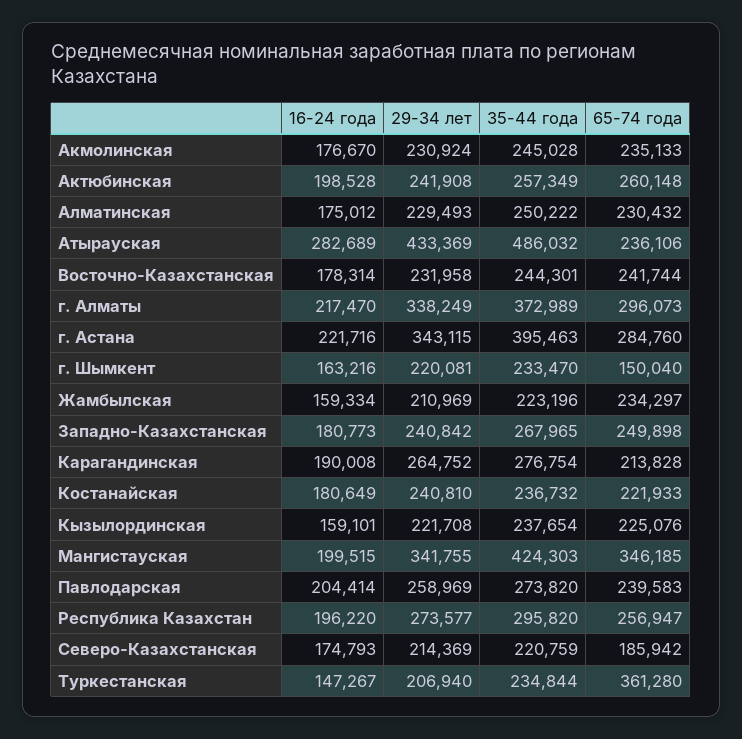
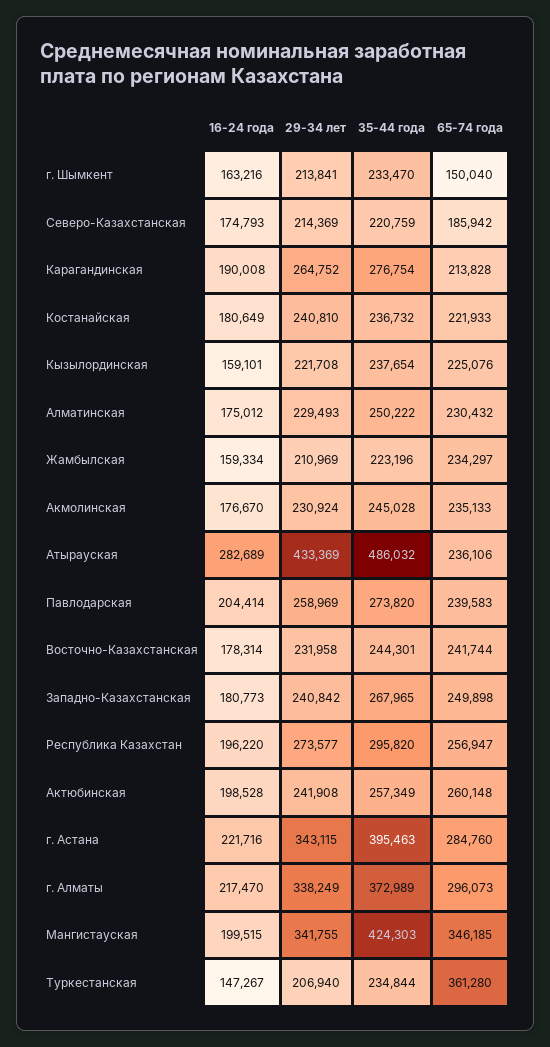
  {
    "16-24 года": {
      "Акмолинская": 176670,
      "Актюбинская": 198528,
      "Алматинская": 175012,
      "Атырауская": 282689,
      "Восточно-Казахстанская": 178314,
      "г. Алматы": 217470,
      "г. Астана": 221716,
      "г. Шымкент": 163216,
      "Жамбылская": 159334,
      "Западно-Казахстанская": 180773,
      "Карагандинская": 190008,
      "Костанайская": 180649,
      "Кызылординская": 159101,
      "Мангистауская": 199515,
      "Павлодарская": 204414,
      "Республика Казахстан": 196220,
      "Северо-Казахстанская": 174793,
      "Туркестанская": 147267
    },
    "29-34 лет": {
      "Акмолинская": 230924,
      "Актюбинская": 241908,
      "Алматинская": 229493,
      "Атырауская": 433369,
      "Восточно-Казахстанская": 231958,
      "г. Алматы": 338249,
      "г. Астана": 343115,
-     "г. Шымкент": 220081,
+     "г. Шымкент": 213841,
      "Жамбылская": 210969,
      "Западно-Казахстанская": 240842,
      "Карагандинская": 264752,
      "Костанайская": 240810,
      "Кызылординская": 221708,
      "Мангистауская": 341755,
      "Павлодарская": 258969,
      "Республика Казахстан": 273577,
      "Северо-Казахстанская": 214369,
      "Туркестанская": 206940
    },
    "35-44 года": {
      "Акмолинская": 245028,
      "Актюбинская": 257349,
      "Алматинская": 250222,
      "Атырауская": 486032,
      "Восточно-Казахстанская": 244301,
      "г. Алматы": 372989,
      "г. Астана": 395463,
      "г. Шымкент": 233470,
      "Жамбылская": 223196,
      "Западно-Казахстанская": 267965,
      "Карагандинская": 276754,
      "Костанайская": 236732,
      "Кызылординская": 237654,
      "Мангистауская": 424303,
      "Павлодарская": 273820,
      "Республика Казахстан": 295820,
      "Северо-Казахстанская": 220759,
      "Туркестанская": 234844
    },
    "65-74 года": {
      "Акмолинская": 235133,
      "Актюбинская": 260148,
      "Алматинская": 230432,
      "Атырауская": 236106,
      "Восточно-Казахстанская": 241744,
      "г. Алматы": 296073,
      "г. Астана": 284760,
      "г. Шымкент": 150040,
      "Жамбылская": 234297,
      "Западно-Казахстанская": 249898,
      "Карагандинская": 213828,
      "Костанайская": 221933,
      "Кызылординская": 225076,
      "Мангистауская": 346185,
      "Павлодарская": 239583,
      "Республика Казахстан": 256947,
      "Северо-Казахстанская": 185942,
      "Туркестанская": 361280
    }
  }

